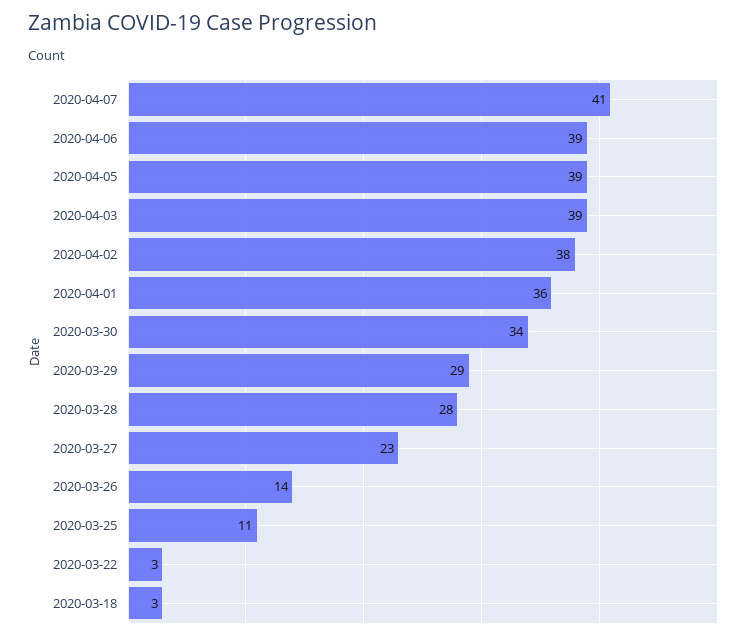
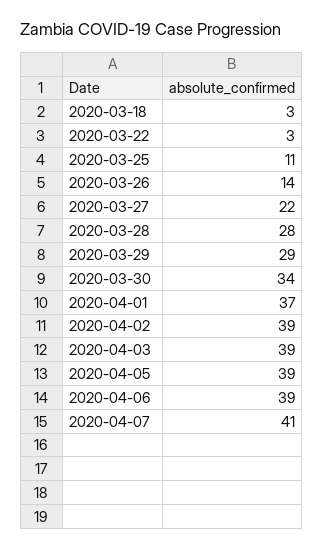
  {
    "2020-04-07": 41,
    "2020-04-06": 39,
    "2020-04-05": 39,
    "2020-04-03": 39,
-   "2020-04-02": 38,
+   "2020-04-02": 39,
-   "2020-04-01": 36,
+   "2020-04-01": 37,
    "2020-03-30": 34,
    "2020-03-29": 29,
    "2020-03-28": 28,
-   "2020-03-27": 23,
+   "2020-03-27": 22,
    "2020-03-26": 14,
    "2020-03-25": 11,
    "2020-03-22": 3,
    "2020-03-18": 3
  }

